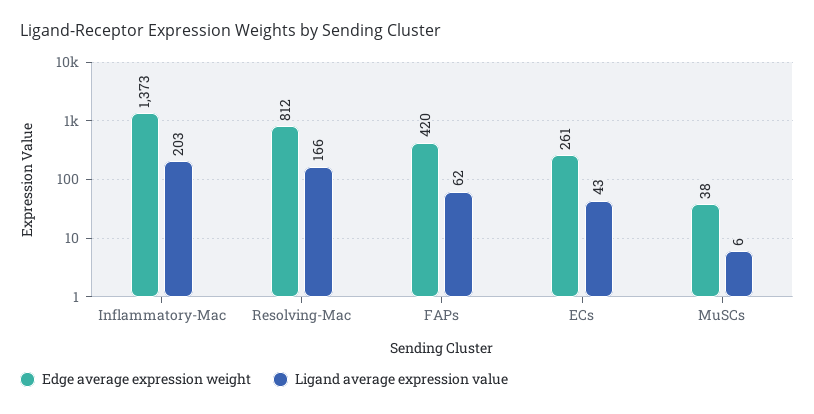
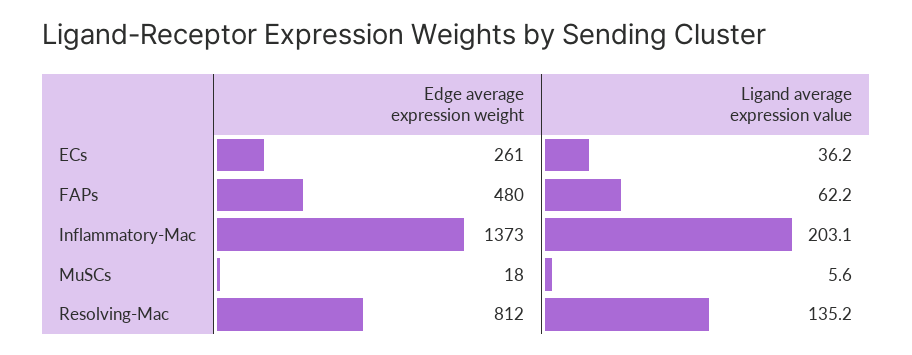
  {
    "Edge average expression weight": {
      "Inflammatory-Mac": 1373,
      "Resolving-Mac": 812,
-     "FAPs": 420,
+     "FAPs": 480,
      "ECs": 261,
-     "MuSCs": 38
+     "MuSCs": 18
    },
    "Ligand average expression value": {
      "Inflammatory-Mac": 203.1,
-     "Resolving-Mac": 166,
+     "Resolving-Mac": 135.2,
      "FAPs": 62.2,
-     "ECs": 43,
+     "ECs": 36.2,
      "MuSCs": 5.6
    }
  }

